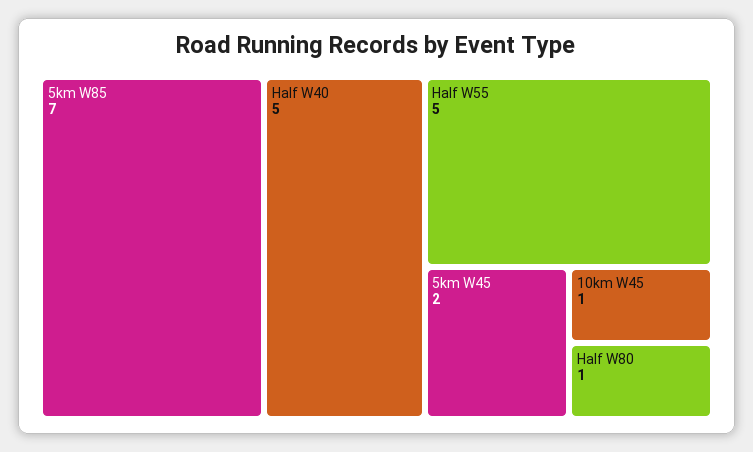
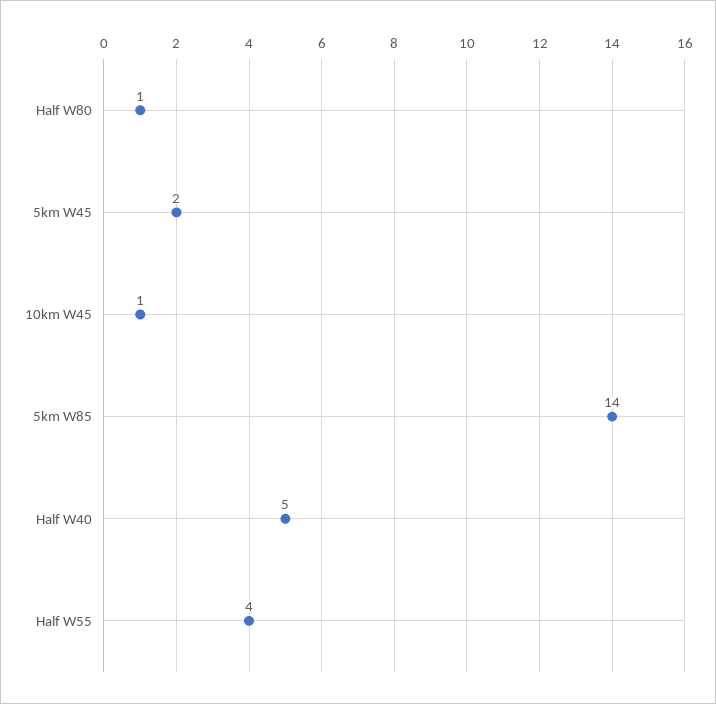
  {
-   "5km W85": 7,
+   "5km W85": 14,
    "Half W40": 5,
-   "Half W55": 5,
+   "Half W55": 4,
    "5km W45": 2,
    "10km W45": 1,
    "Half W80": 1
  }

